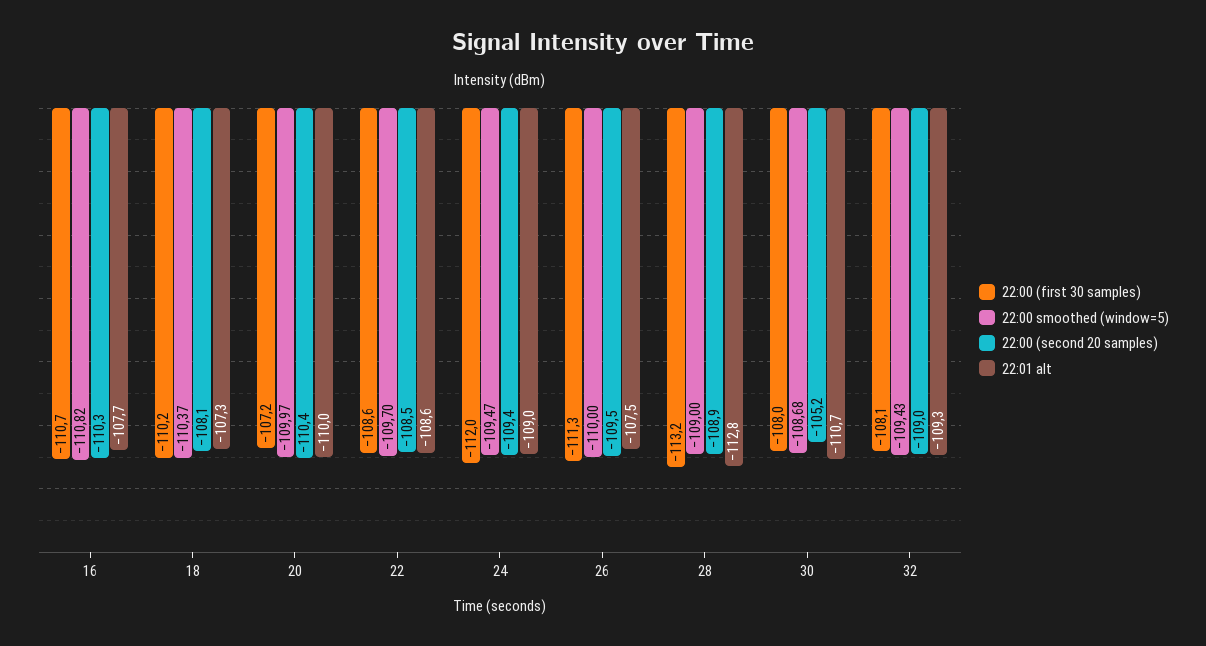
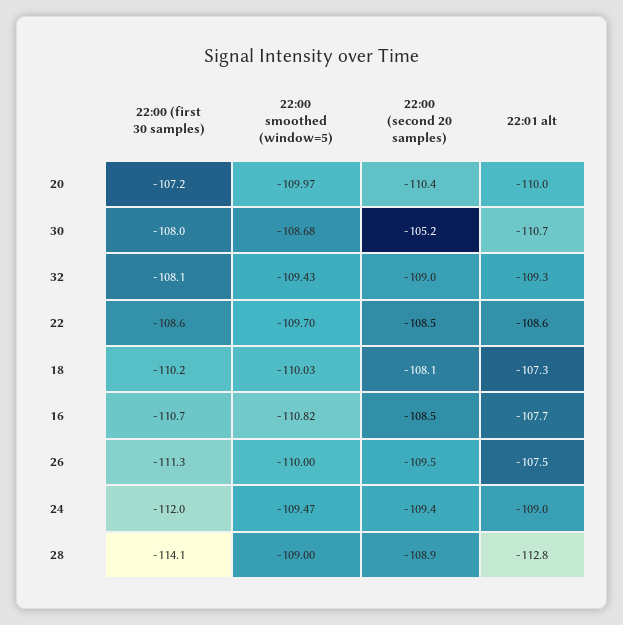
  {
    "22:00 (first 30 samples)": {
      "16": -110.7,
      "18": -110.2,
      "20": -107.2,
      "22": -108.6,
      "24": -112,
      "26": -111.3,
-     "28": -113.2,
+     "28": -114.1,
      "30": -108,
      "32": -108.1
    },
    "22:00 smoothed (window=5)": {
      "16": -110.82,
-     "18": -110.37,
+     "18": -110.03,
      "20": -109.97,
      "22": -109.7,
      "24": -109.47,
      "26": -110,
      "28": -109,
      "30": -108.68,
      "32": -109.43
    },
    "22:00 (second 20 samples)": {
-     "16": -110.3,
+     "16": -108.5,
      "18": -108.1,
      "20": -110.4,
      "22": -108.5,
      "24": -109.4,
      "26": -109.5,
      "28": -108.9,
      "30": -105.2,
      "32": -109
    },
    "22:01 alt": {
      "16": -107.7,
      "18": -107.3,
      "20": -110,
      "22": -108.6,
      "24": -109,
      "26": -107.5,
      "28": -112.8,
      "30": -110.7,
      "32": -109.3
    }
  }

